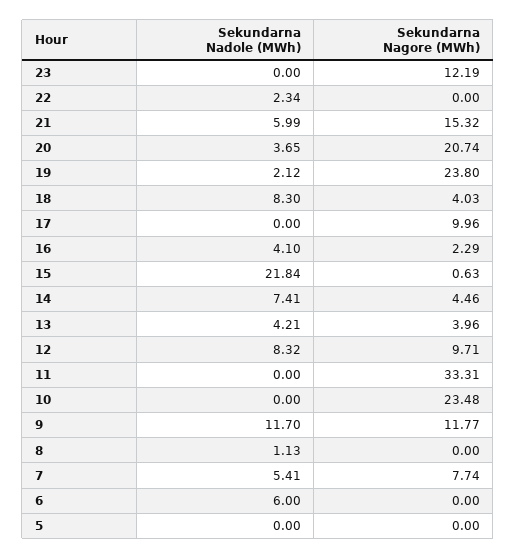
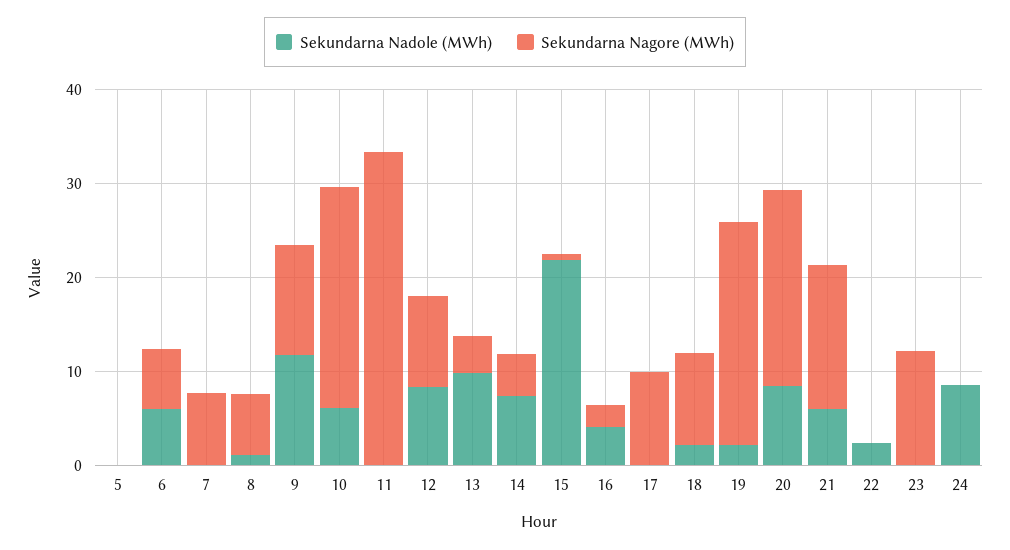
  {
    "Sekundarna Nadole (MWh)": {
      "23": 0,
      "22": 2.34,
      "21": 5.99,
-     "20": 3.65,
+     "20": 8,
      "19": 2.12,
-     "18": 8.3,
+     "18": 2,
      "17": 0,
      "16": 4.1,
      "15": 21.84,
      "14": 7.41,
-     "13": 4.21,
+     "13": 10,
      "12": 8.32,
      "11": 0,
-     "10": 0,
+     "10": 6,
      "9": 11.7,
      "8": 1.13,
-     "7": 5.41,
+     "7": 0,
      "6": 6,
-     "5": 0
+     "5": 0,
+     "24": 8
    },
    "Sekundarna Nagore (MWh)": {
      "23": 12.19,
      "22": 0,
      "21": 15.32,
      "20": 20.74,
      "19": 23.8,
-     "18": 4.03,
+     "18": 10,
      "17": 9.96,
      "16": 2.29,
      "15": 0.63,
      "14": 4.46,
      "13": 3.96,
      "12": 9.71,
      "11": 33.31,
      "10": 23.48,
      "9": 11.77,
-     "8": 0,
+     "8": 6,
      "7": 7.74,
-     "6": 0,
+     "6": 6,
-     "5": 0
+     "5": 0,
+     "24": 0
    }
  }

